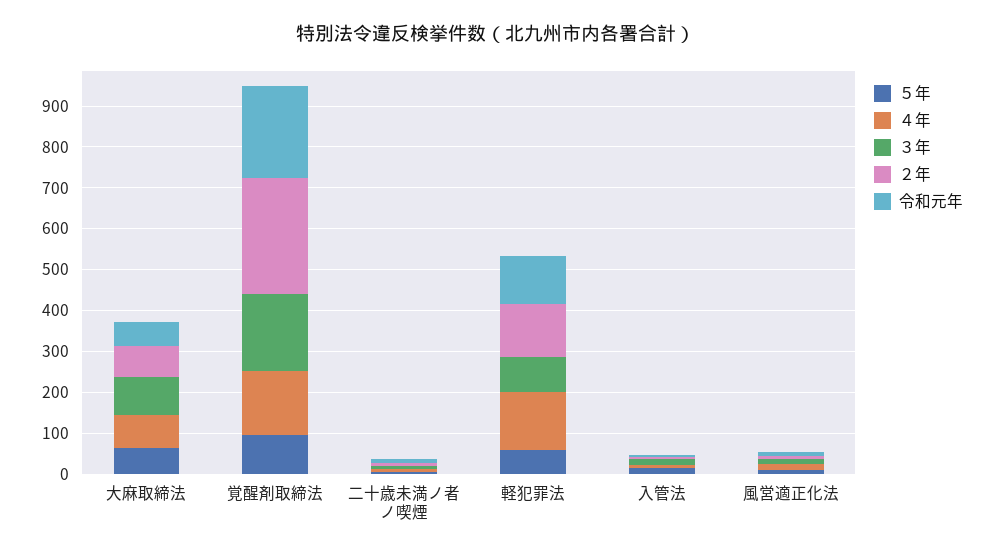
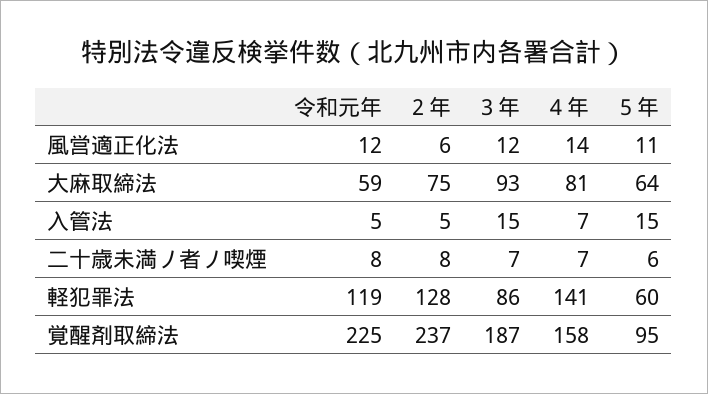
  {
    "５年": {
      "大麻取締法": 64,
      "覚醒剤取締法": 95,
      "二十歳未満ノ者ノ喫煙": 6,
      "軽犯罪法": 60,
      "入管法": 15,
      "風営適正化法": 11
    },
    "４年": {
      "大麻取締法": 81,
      "覚醒剤取締法": 158,
      "二十歳未満ノ者ノ喫煙": 7,
      "軽犯罪法": 141,
      "入管法": 7,
      "風営適正化法": 14
    },
    "３年": {
      "大麻取締法": 93,
      "覚醒剤取締法": 187,
      "二十歳未満ノ者ノ喫煙": 7,
      "軽犯罪法": 86,
      "入管法": 15,
      "風営適正化法": 12
    },
    "２年": {
      "大麻取締法": 75,
-     "覚醒剤取締法": 280,
+     "覚醒剤取締法": 237,
      "二十歳未満ノ者ノ喫煙": 8,
      "軽犯罪法": 128,
      "入管法": 5,
      "風営適正化法": 6
    },
    "令和元年": {
      "大麻取締法": 59,
      "覚醒剤取締法": 225,
      "二十歳未満ノ者ノ喫煙": 8,
      "軽犯罪法": 119,
      "入管法": 5,
      "風営適正化法": 12
    }
  }

